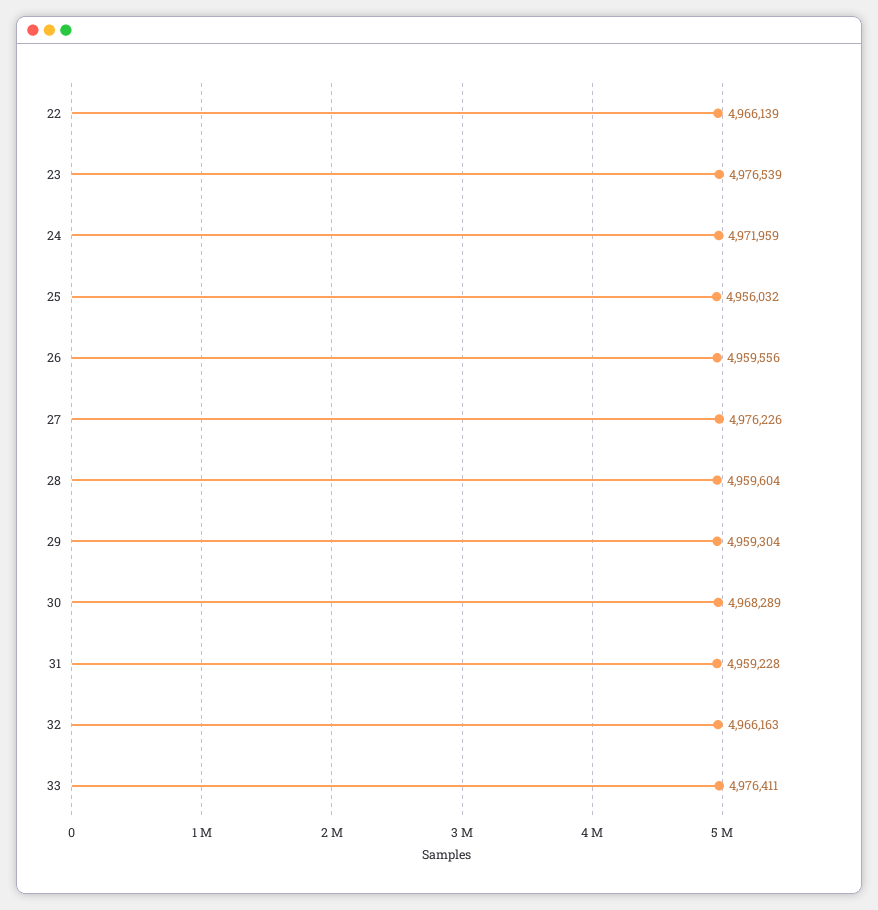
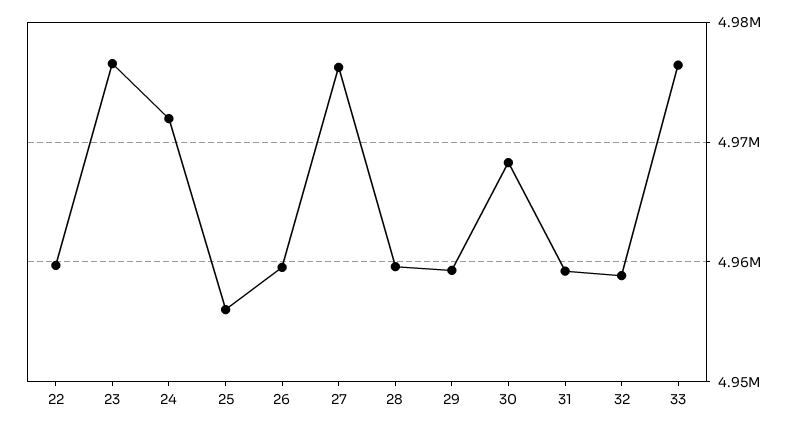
  {
-   "22": 4966139,
+   "22": 4960000,
    "23": 4976539,
    "24": 4971959,
    "25": 4956032,
    "26": 4959556,
    "27": 4976226,
    "28": 4959604,
    "29": 4959304,
    "30": 4968289,
    "31": 4959228,
-   "32": 4966163,
+   "32": 4959000,
    "33": 4976411
  }

